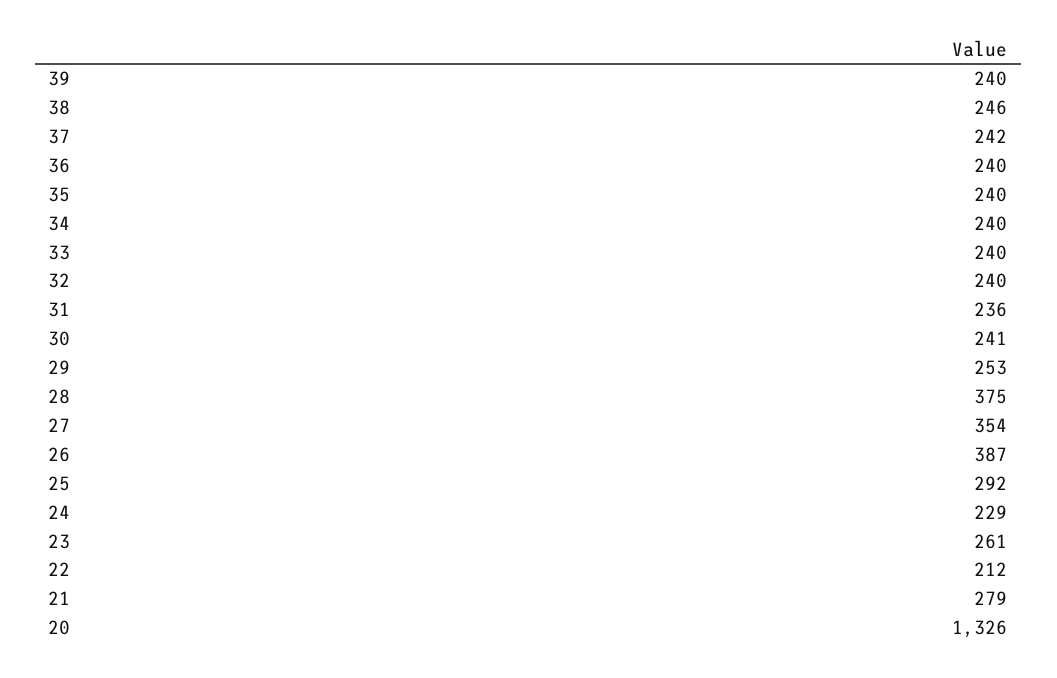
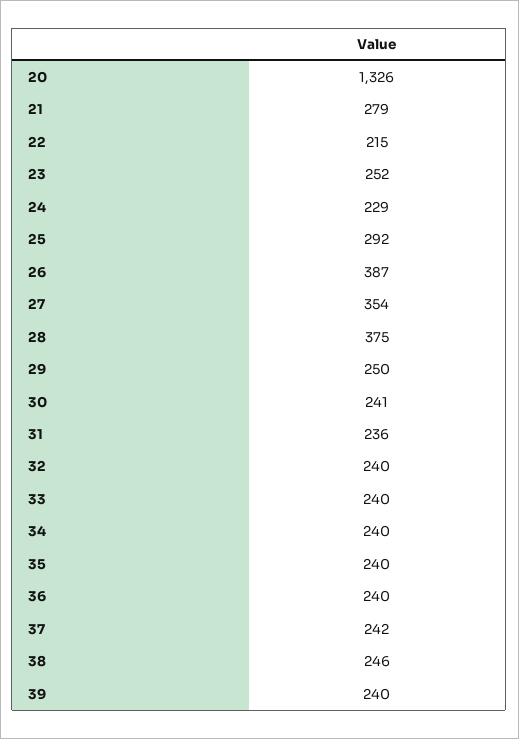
  {
    "39": 240,
    "38": 246,
    "37": 242,
    "36": 240,
    "35": 240,
    "34": 240,
    "33": 240,
    "32": 240,
    "31": 236,
    "30": 241,
-   "29": 253,
+   "29": 250,
    "28": 375,
    "27": 354,
    "26": 387,
    "25": 292,
    "24": 229,
-   "23": 261,
+   "23": 252,
-   "22": 212,
+   "22": 215,
    "21": 279,
    "20": 1326
  }

